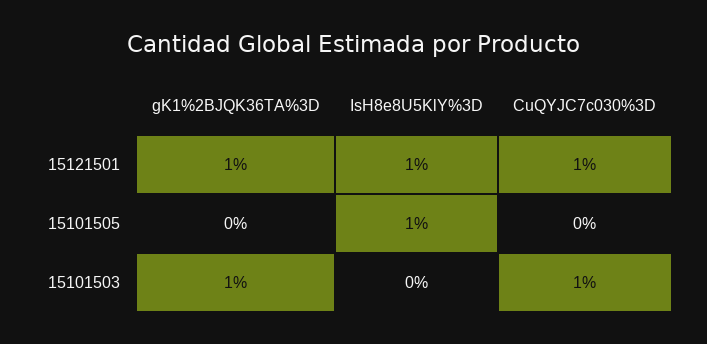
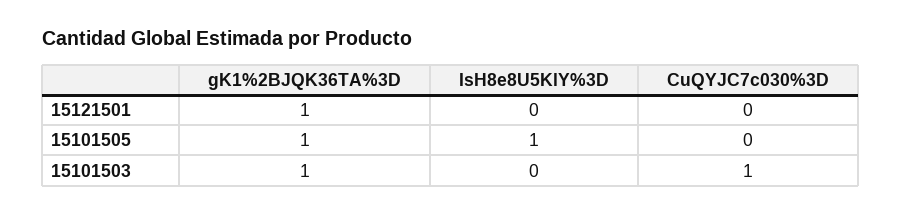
  {
    "gK1%2BJQK36TA%3D": {
      "15121501": 1,
-     "15101505": 0,
+     "15101505": 1,
      "15101503": 1
    },
    "IsH8e8U5KlY%3D": {
-     "15121501": 1,
+     "15121501": 0,
      "15101505": 1,
      "15101503": 0
    },
    "CuQYJC7c030%3D": {
-     "15121501": 1,
+     "15121501": 0,
      "15101505": 0,
      "15101503": 1
    }
  }

